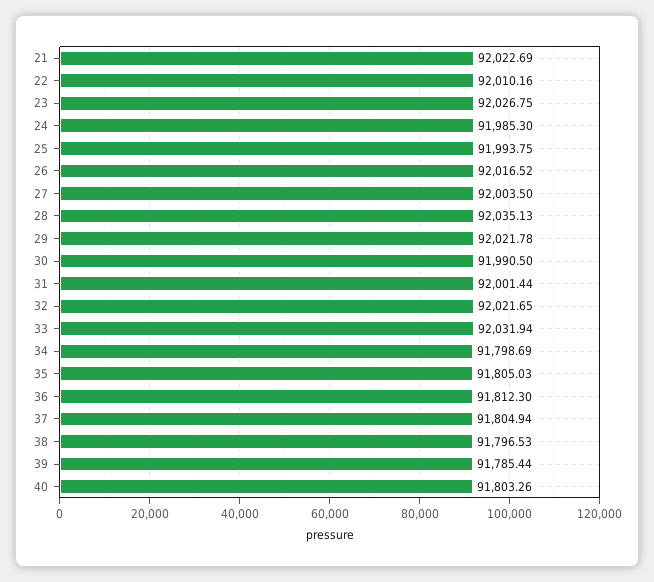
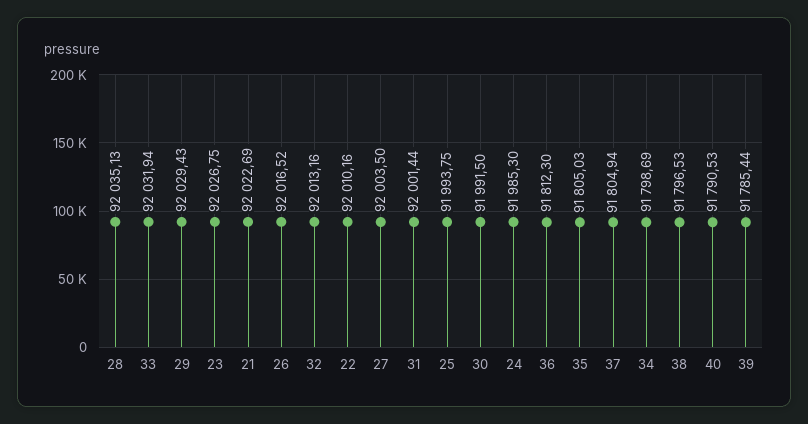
  {
    "21": 92022.69,
    "22": 92010.16,
    "23": 92026.75,
    "24": 91985.3,
    "25": 91993.75,
    "26": 92016.52,
    "27": 92003.5,
    "28": 92035.13,
-   "29": 92021.78,
+   "29": 92029.43,
-   "30": 91990.5,
+   "30": 91991.5,
    "31": 92001.44,
-   "32": 92021.65,
+   "32": 92013.16,
    "33": 92031.94,
    "34": 91798.69,
    "35": 91805.03,
    "36": 91812.3,
    "37": 91804.94,
    "38": 91796.53,
    "39": 91785.44,
-   "40": 91803.26
+   "40": 91790.53
  }

